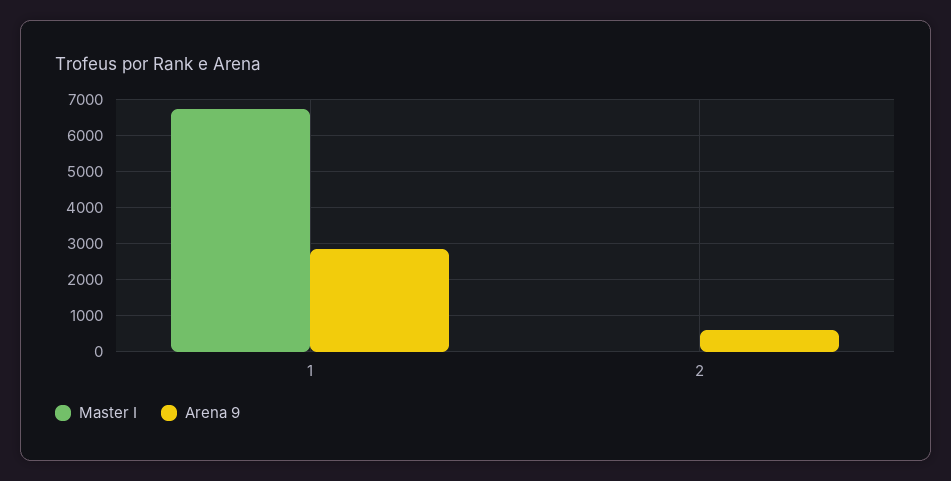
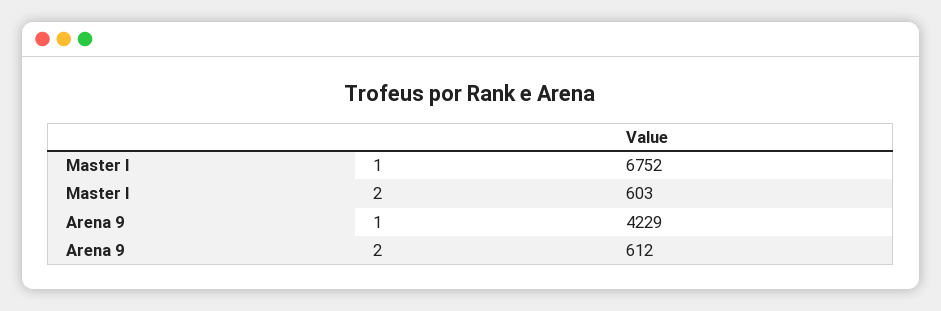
  {
    "Master I": {
      "1": 6752,
-     "2": 0
+     "2": 603
    },
    "Arena 9": {
-     "1": 2800,
+     "1": 4229,
      "2": 612
    }
  }

